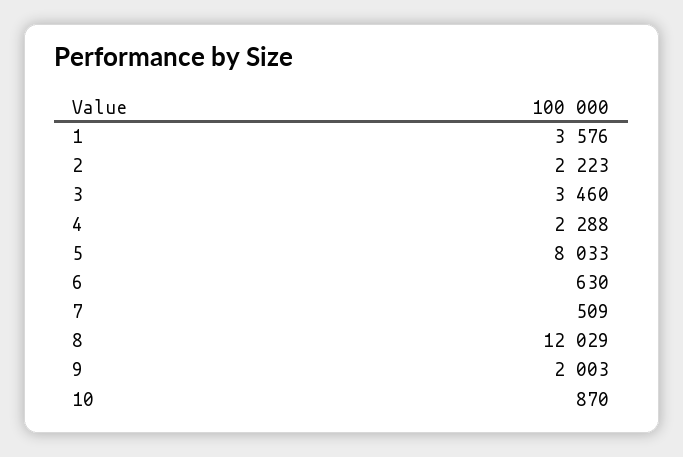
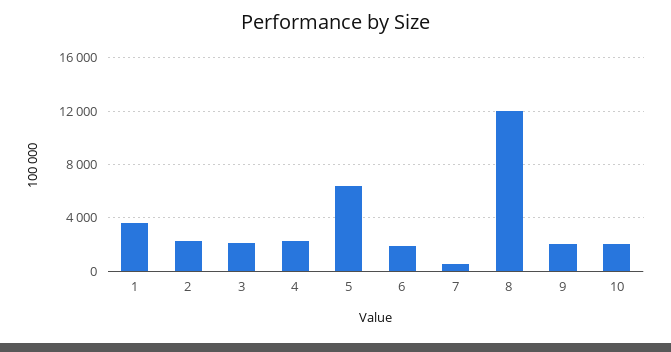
  {
    "1": 3576,
    "2": 2223,
-   "3": 3460,
+   "3": 2000,
    "4": 2288,
-   "5": 8033,
+   "5": 6500,
-   "6": 630,
+   "6": 2000,
    "7": 509,
    "8": 12029,
    "9": 2003,
-   "10": 870
+   "10": 2000
  }

